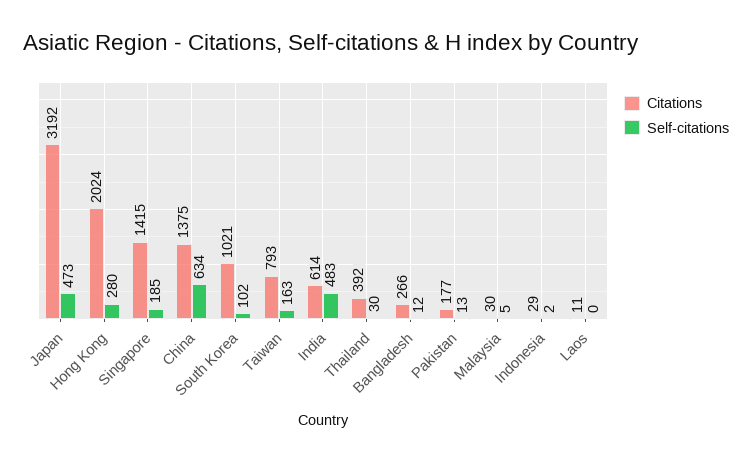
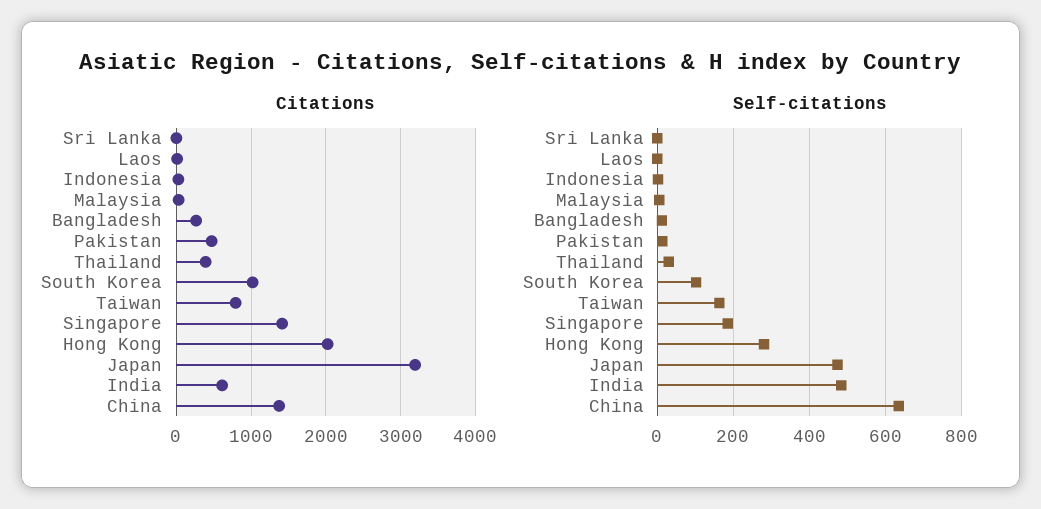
  {
    "Citations": {
      "Japan": 3192,
      "Hong Kong": 2024,
      "Singapore": 1415,
      "China": 1375,
      "South Korea": 1021,
      "Taiwan": 793,
      "India": 614,
      "Thailand": 392,
      "Bangladesh": 266,
-     "Pakistan": 177,
+     "Pakistan": 500,
      "Malaysia": 30,
      "Indonesia": 29,
-     "Laos": 11
+     "Laos": 11,
+     "Sri Lanka": 0
    },
    "Self-citations": {
      "Japan": 473,
      "Hong Kong": 280,
      "Singapore": 185,
      "China": 634,
      "South Korea": 102,
      "Taiwan": 163,
      "India": 483,
      "Thailand": 30,
      "Bangladesh": 12,
      "Pakistan": 13,
      "Malaysia": 5,
      "Indonesia": 2,
-     "Laos": 0
+     "Laos": 0,
+     "Sri Lanka": 0
    }
  }

